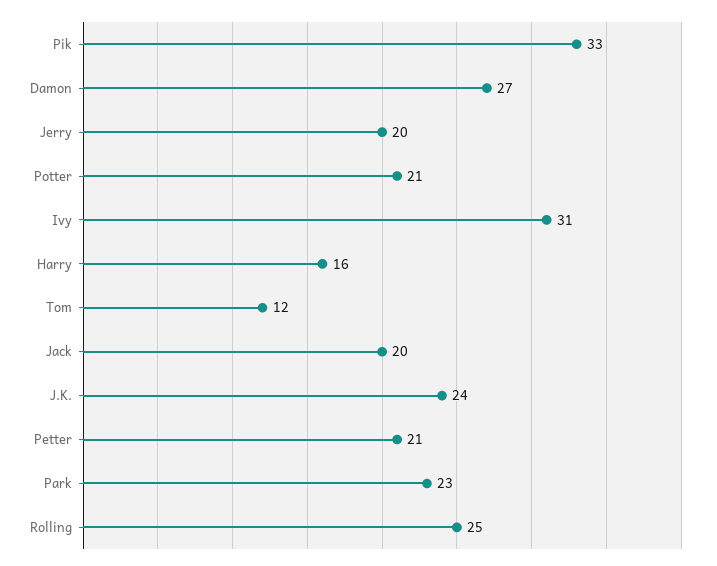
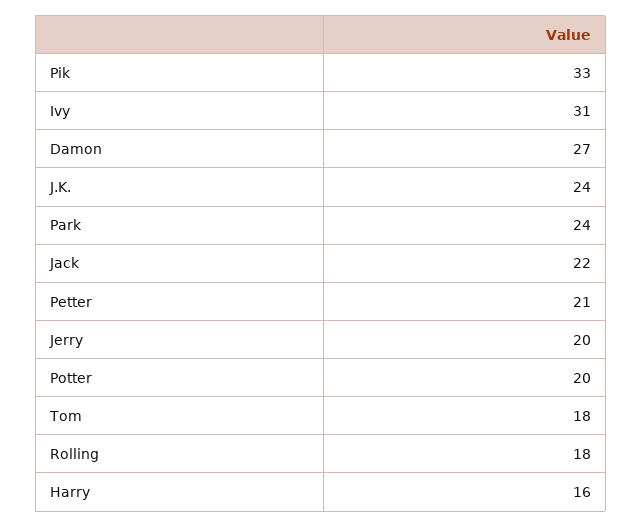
  {
    "Pik": 33,
    "Damon": 27,
    "Jerry": 20,
-   "Potter": 21,
+   "Potter": 20,
    "Ivy": 31,
    "Harry": 16,
-   "Tom": 12,
+   "Tom": 18,
-   "Jack": 20,
+   "Jack": 22,
    "J.K.": 24,
    "Petter": 21,
-   "Park": 23,
+   "Park": 24,
-   "Rolling": 25
+   "Rolling": 18
  }

